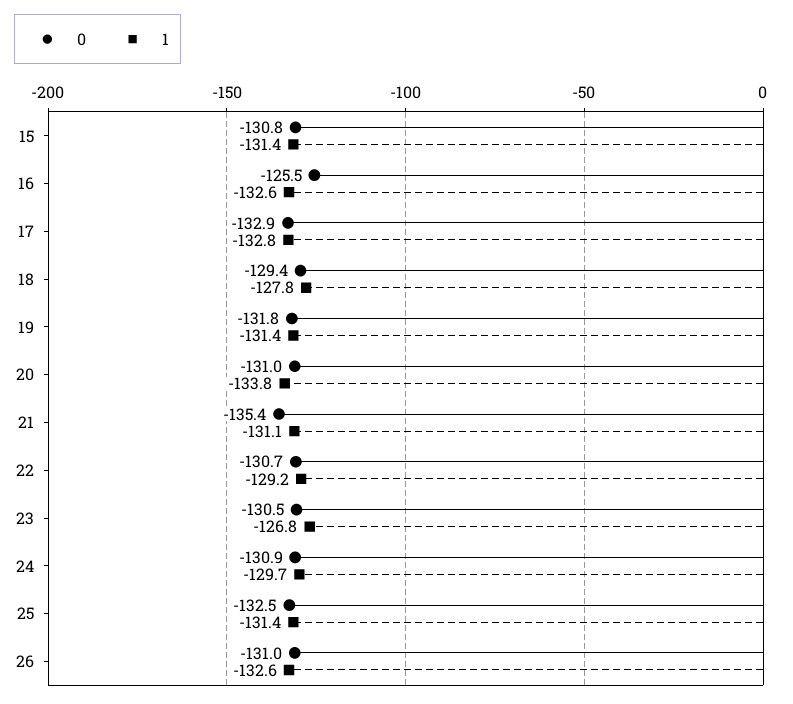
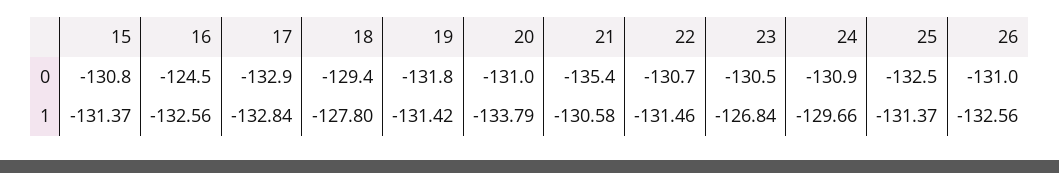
  {
    "0": {
      "15": -130.8,
-     "16": -125.5,
+     "16": -124.5,
      "17": -132.9,
      "18": -129.4,
      "19": -131.8,
      "20": -131,
      "21": -135.4,
      "22": -130.7,
      "23": -130.5,
      "24": -130.9,
      "25": -132.5,
      "26": -131
    },
    "1": {
      "15": -131.37,
      "16": -132.56,
      "17": -132.84,
      "18": -127.8,
      "19": -131.42,
      "20": -133.79,
-     "21": -131.1,
+     "21": -130.58,
-     "22": -129.2,
+     "22": -131.46,
      "23": -126.84,
      "24": -129.66,
      "25": -131.37,
      "26": -132.56
    }
  }

